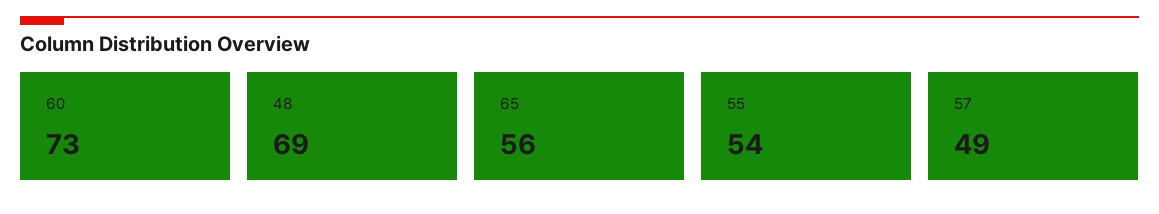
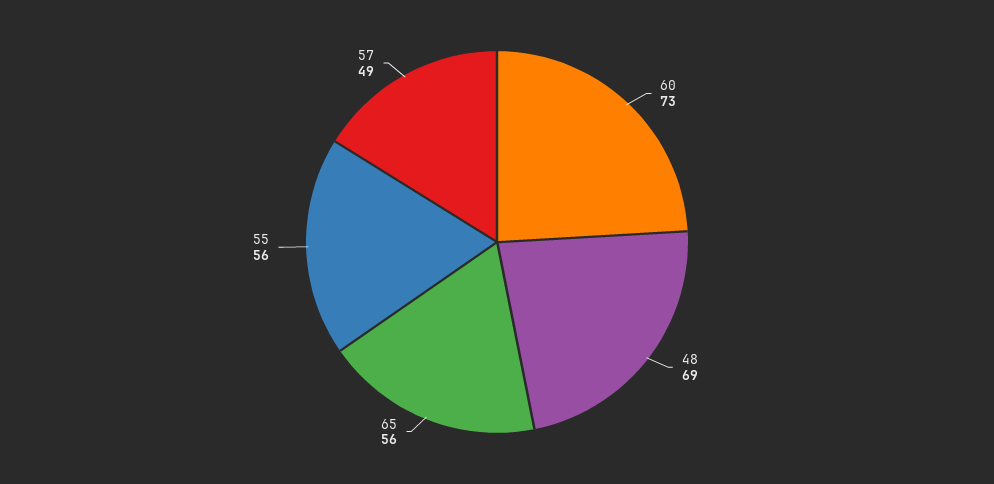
  {
    "60": 73,
    "48": 69,
    "65": 56,
-   "55": 54,
+   "55": 56,
    "57": 49
  }

